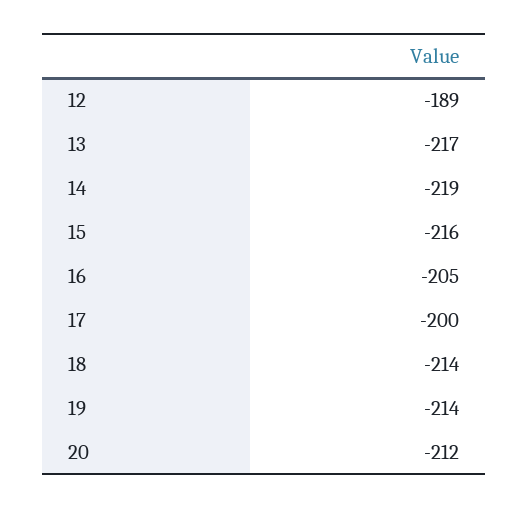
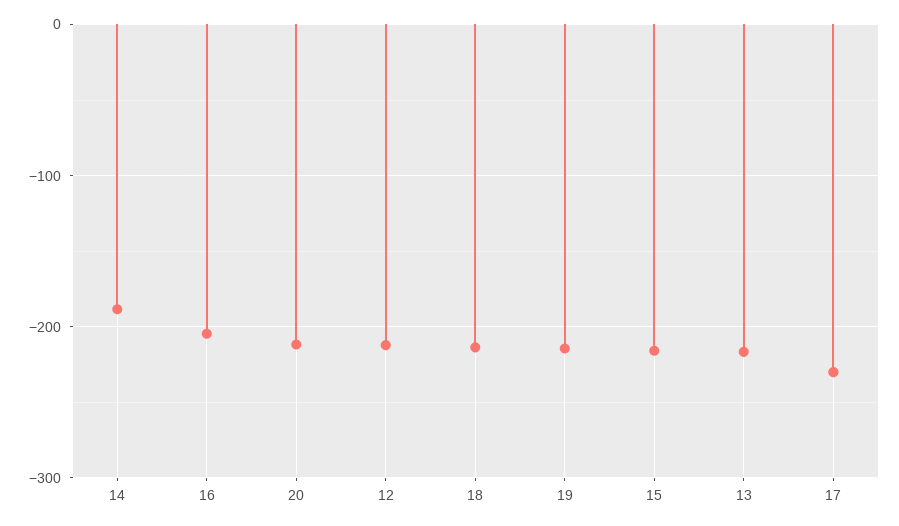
  {
-   "12": -189,
+   "12": -210,
    "13": -217,
-   "14": -219,
+   "14": -190,
    "15": -216,
    "16": -205,
-   "17": -200,
+   "17": -230,
    "18": -214,
    "19": -214,
    "20": -212
  }

